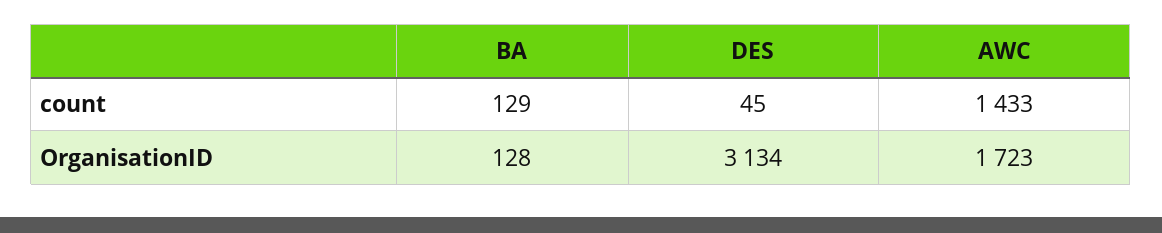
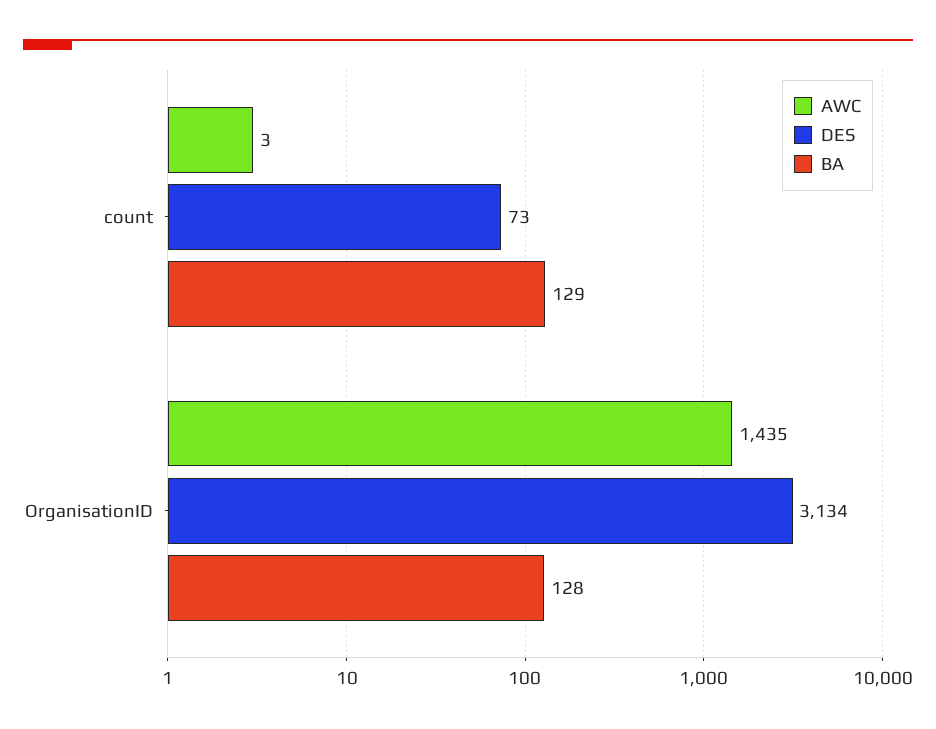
  {
    "BA": {
      "count": 129,
      "OrganisationID": 128
    },
    "DES": {
-     "count": 45,
+     "count": 73,
      "OrganisationID": 3134
    },
    "AWC": {
-     "count": 1433,
+     "count": 3,
-     "OrganisationID": 1723
+     "OrganisationID": 1435
    }
  }

